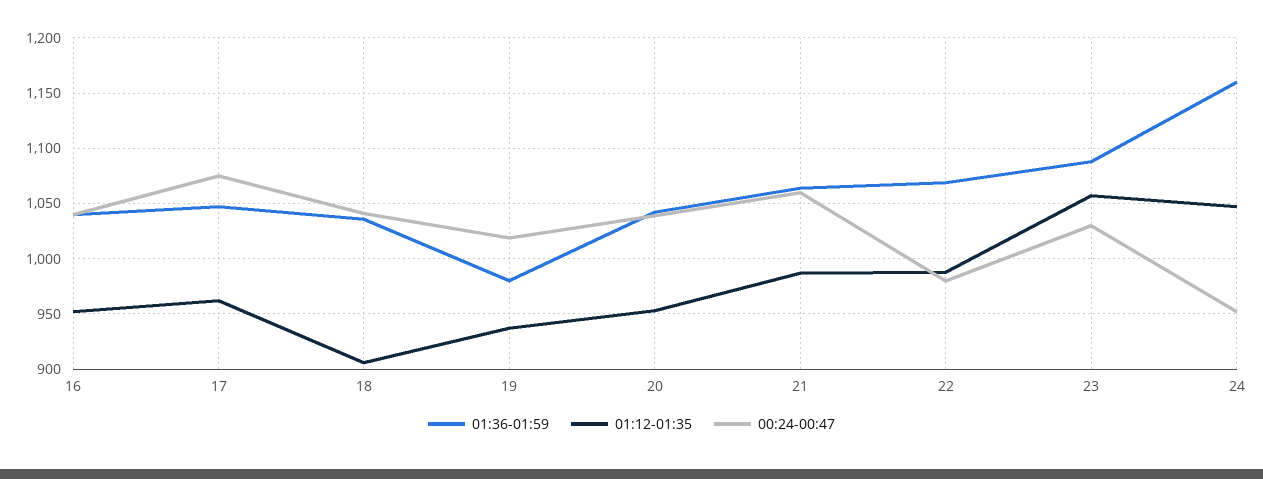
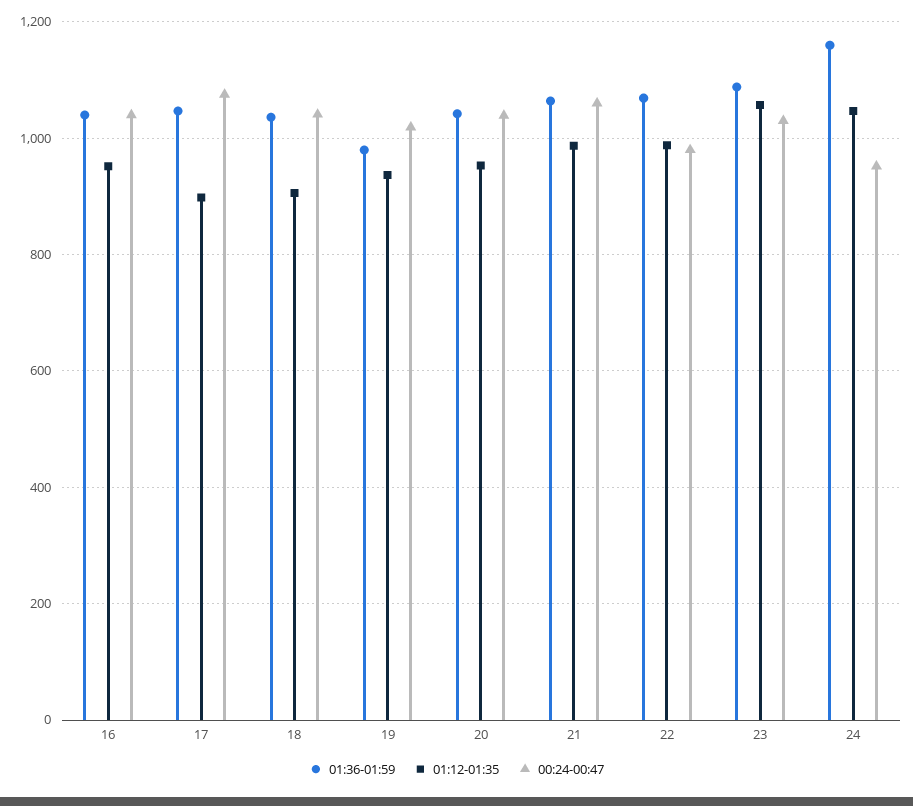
  {
    "01:36-01:59": {
      "16": 1040,
      "17": 1050,
      "18": 1040,
      "19": 980,
      "20": 1040,
      "21": 1060,
      "22": 1070,
      "23": 1090,
      "24": 1160
    },
    "01:12-01:35": {
      "16": 950,
-     "17": 960,
+     "17": 900,
      "18": 910,
      "19": 940,
      "20": 950,
      "21": 990,
      "22": 990,
      "23": 1060,
      "24": 1050
    },
    "00:24-00:47": {
      "16": 1040,
      "17": 1080,
      "18": 1040,
      "19": 1020,
      "20": 1040,
      "21": 1060,
      "22": 980,
      "23": 1030,
      "24": 950
    }
  }

